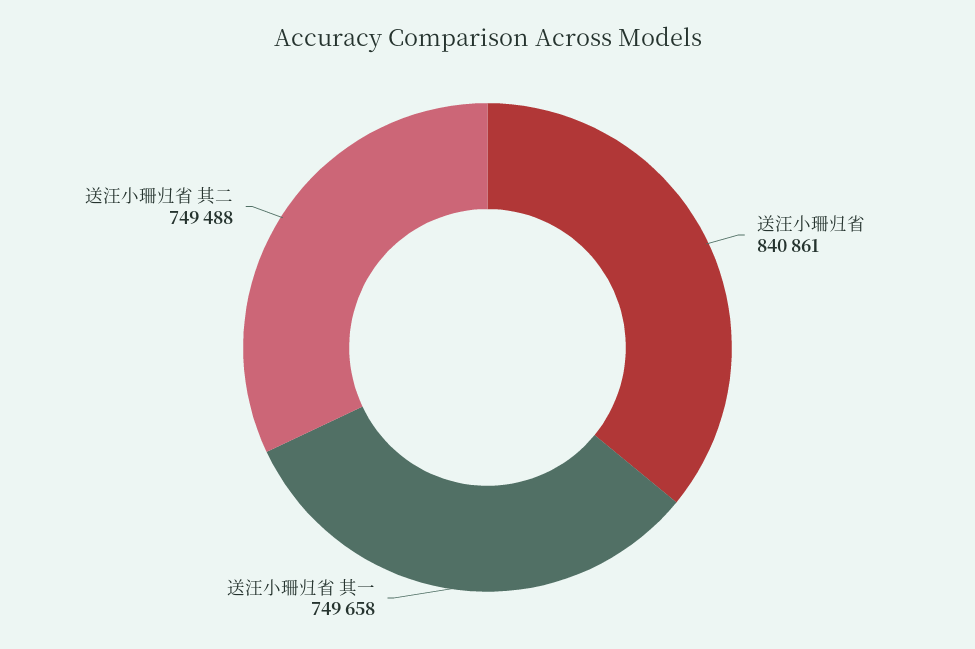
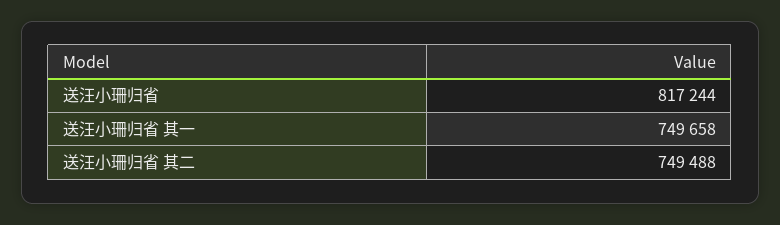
  {
-   "送汪小珊归省": 840861,
+   "送汪小珊归省": 817244,
    "送汪小珊归省 其一": 749658,
    "送汪小珊归省 其二": 749488
  }

